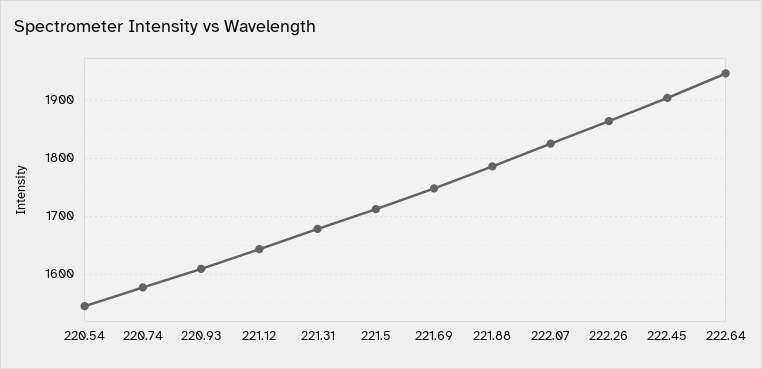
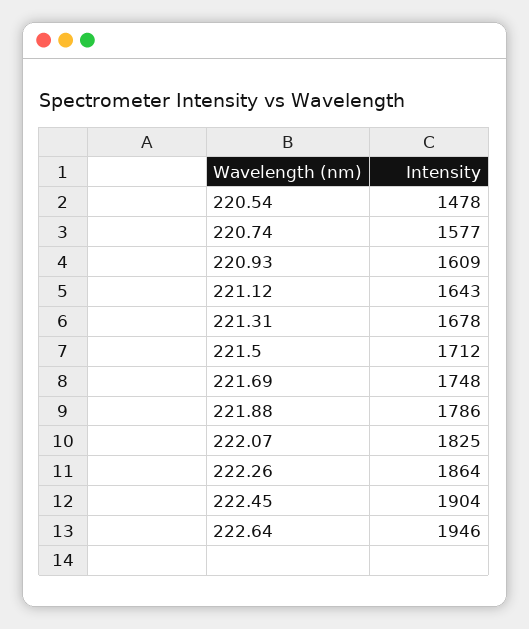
  {
-   "220.54": 1540,
+   "220.54": 1478,
    "220.74": 1577,
    "220.93": 1609,
    "221.12": 1643,
    "221.31": 1678,
    "221.5": 1712,
    "221.69": 1748,
    "221.88": 1786,
    "222.07": 1825,
    "222.26": 1864,
    "222.45": 1904,
    "222.64": 1946
  }

